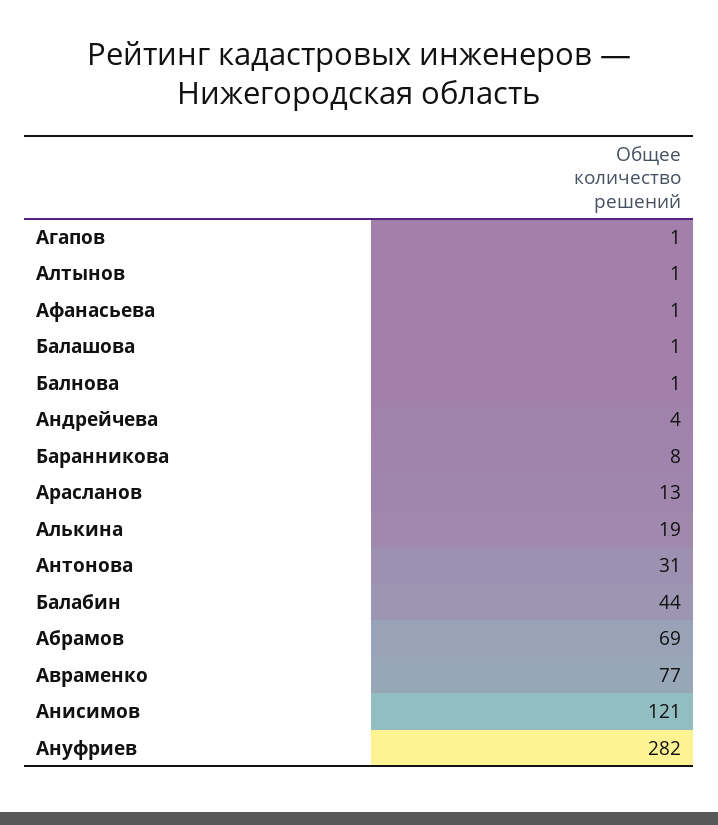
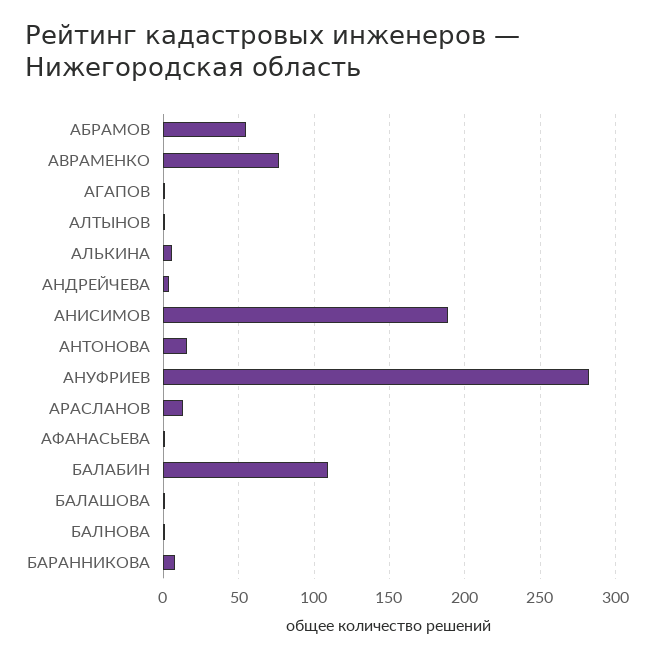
  {
    "Агапов": 1,
    "Алтынов": 1,
    "Афанасьева": 1,
    "Балашова": 1,
    "Балнова": 1,
    "Андрейчева": 4,
    "Баранникова": 8,
    "Арасланов": 13,
-   "Алькина": 19,
+   "Алькина": 5,
-   "Антонова": 31,
+   "Антонова": 15,
-   "Балабин": 44,
+   "Балабин": 110,
-   "Абрамов": 69,
+   "Абрамов": 55,
    "Авраменко": 77,
-   "Анисимов": 121,
+   "Анисимов": 190,
    "Ануфриев": 282
  }

